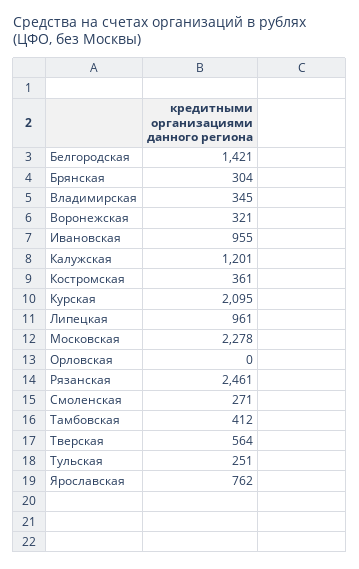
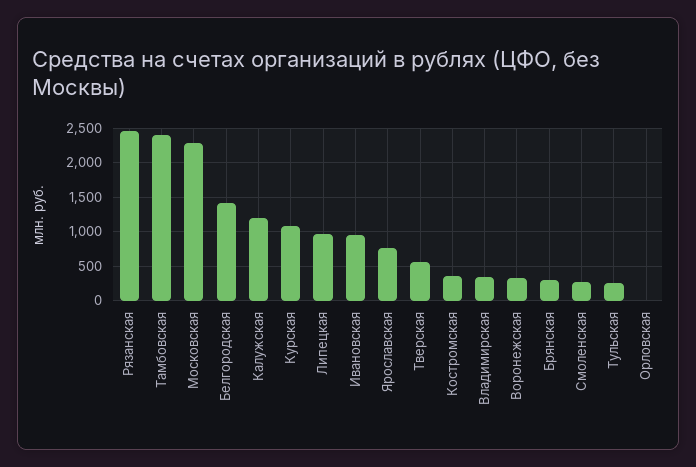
  {
    "Белгородская": 1421,
    "Брянская": 304,
    "Владимирская": 345,
    "Воронежская": 321,
    "Ивановская": 955,
    "Калужская": 1201,
    "Костромская": 361,
-   "Курская": 2095,
+   "Курская": 1100,
    "Липецкая": 961,
    "Московская": 2278,
    "Орловская": 0,
    "Рязанская": 2461,
    "Смоленская": 271,
-   "Тамбовская": 412,
+   "Тамбовская": 2400,
    "Тверская": 564,
    "Тульская": 251,
    "Ярославская": 762
  }

